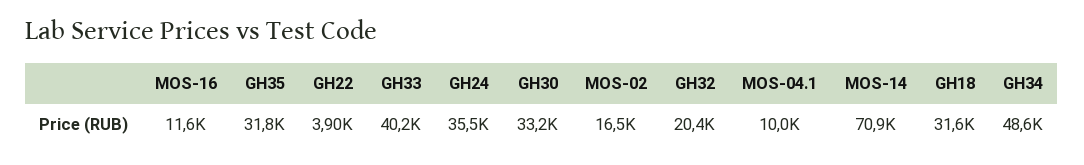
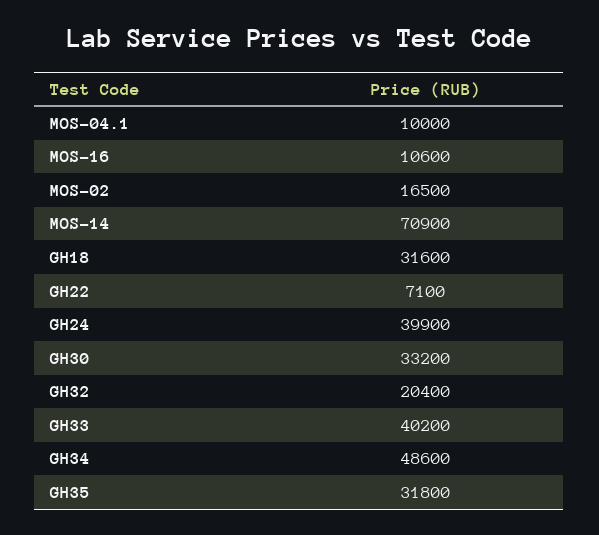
  {
-   "MOS-16": 11600,
+   "MOS-16": 10600,
    "GH35": 31800,
-   "GH22": 3900,
+   "GH22": 7100,
    "GH33": 40200,
-   "GH24": 35500,
+   "GH24": 39900,
    "GH30": 33200,
    "MOS-02": 16500,
    "GH32": 20400,
    "MOS-04.1": 10000,
    "MOS-14": 70900,
    "GH18": 31600,
    "GH34": 48600
  }

